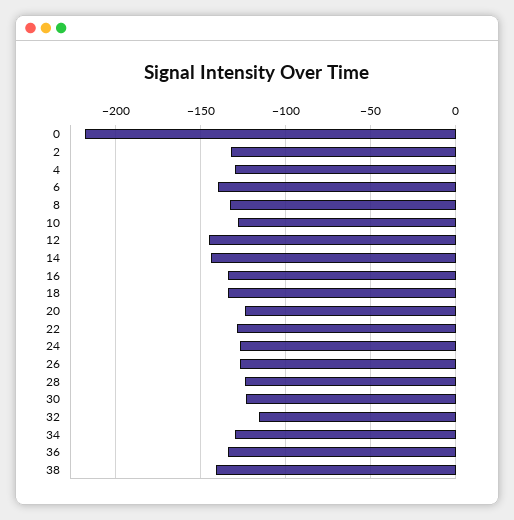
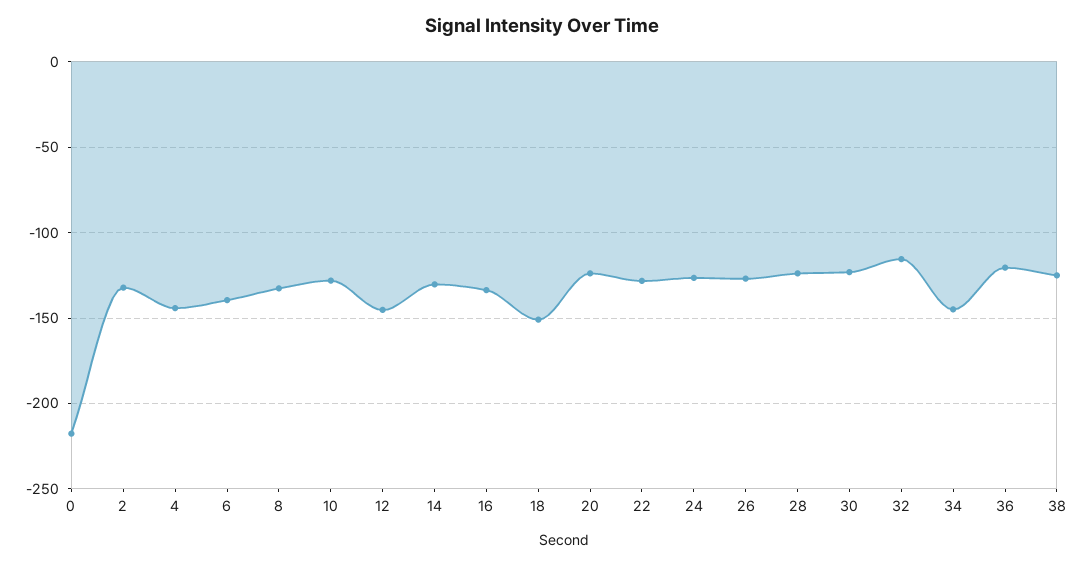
  {
    "0": -220,
    "2": -130,
-   "4": -130,
+   "4": -145,
    "6": -140,
    "8": -135,
    "10": -130,
    "12": -145,
-   "14": -145,
+   "14": -130,
    "16": -135,
-   "18": -135,
+   "18": -150,
    "20": -125,
    "22": -130,
    "24": -125,
    "26": -125,
    "28": -125,
    "30": -125,
    "32": -115,
-   "34": -130,
+   "34": -145,
-   "36": -135,
+   "36": -120,
-   "38": -140
+   "38": -125
  }

